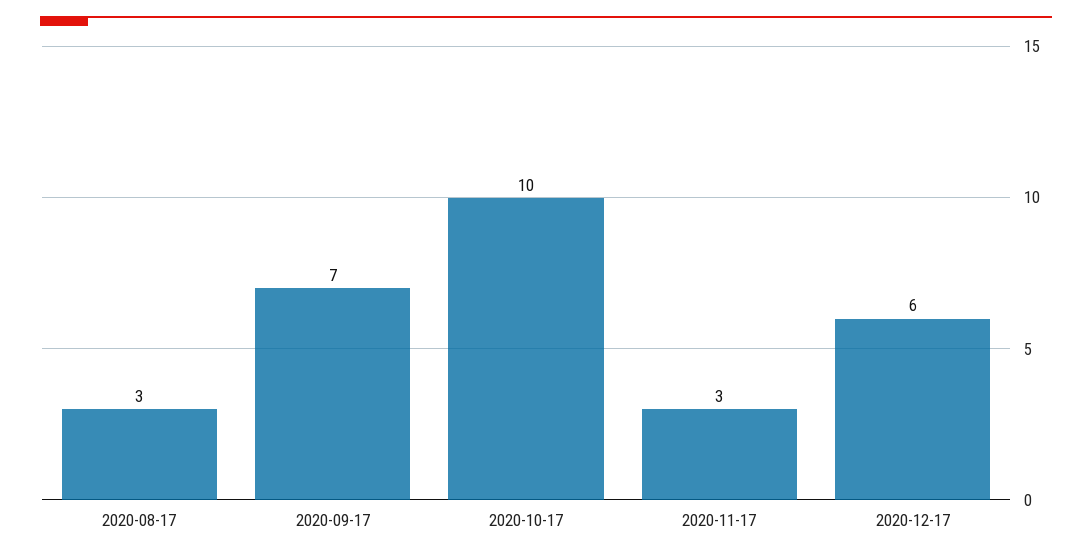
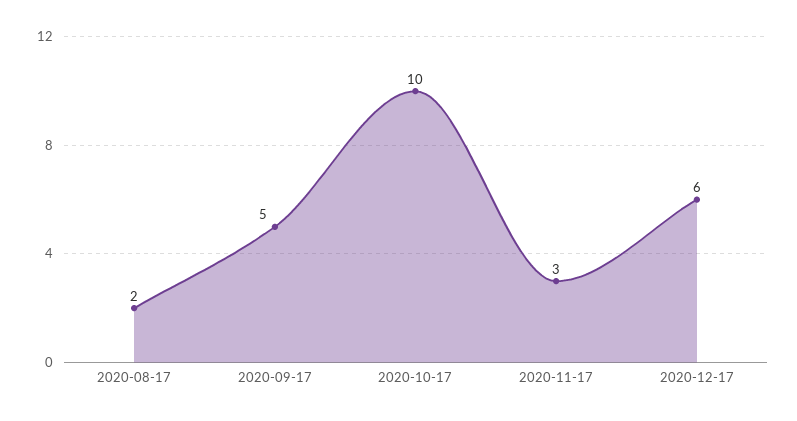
  {
-   "2020-08-17": 3,
+   "2020-08-17": 2,
-   "2020-09-17": 7,
+   "2020-09-17": 5,
    "2020-10-17": 10,
    "2020-11-17": 3,
    "2020-12-17": 6
  }

